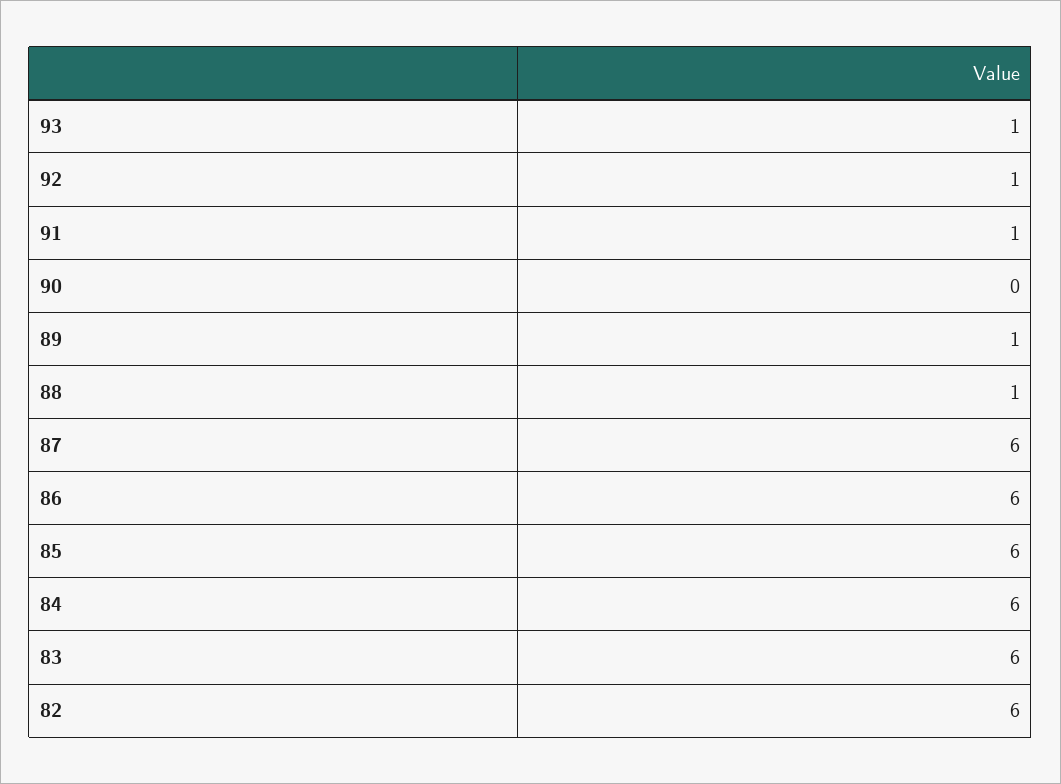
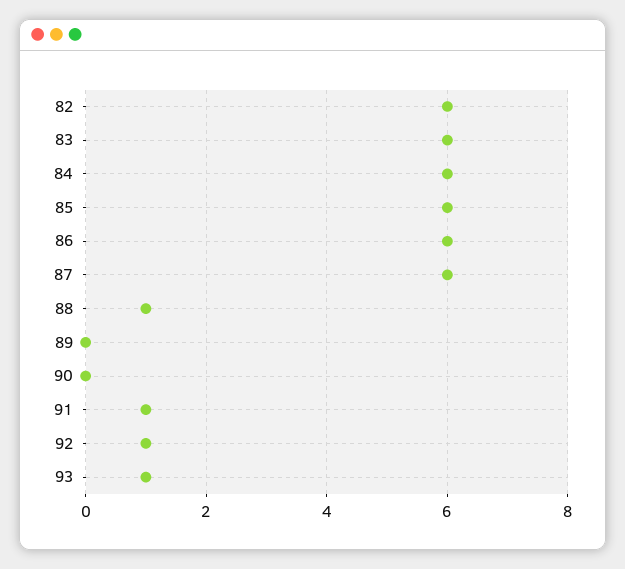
  {
    "93": 1,
    "92": 1,
    "91": 1,
    "90": 0,
-   "89": 1,
+   "89": 0,
    "88": 1,
    "87": 6,
    "86": 6,
    "85": 6,
    "84": 6,
    "83": 6,
    "82": 6
  }

